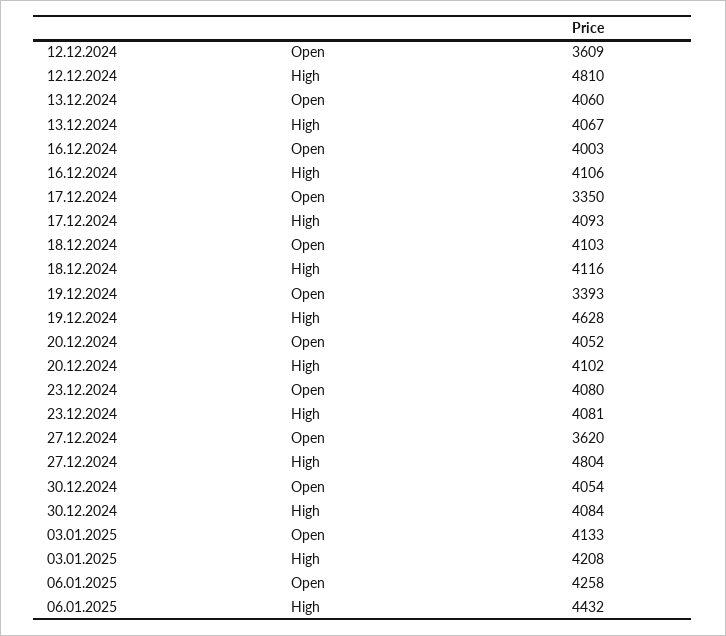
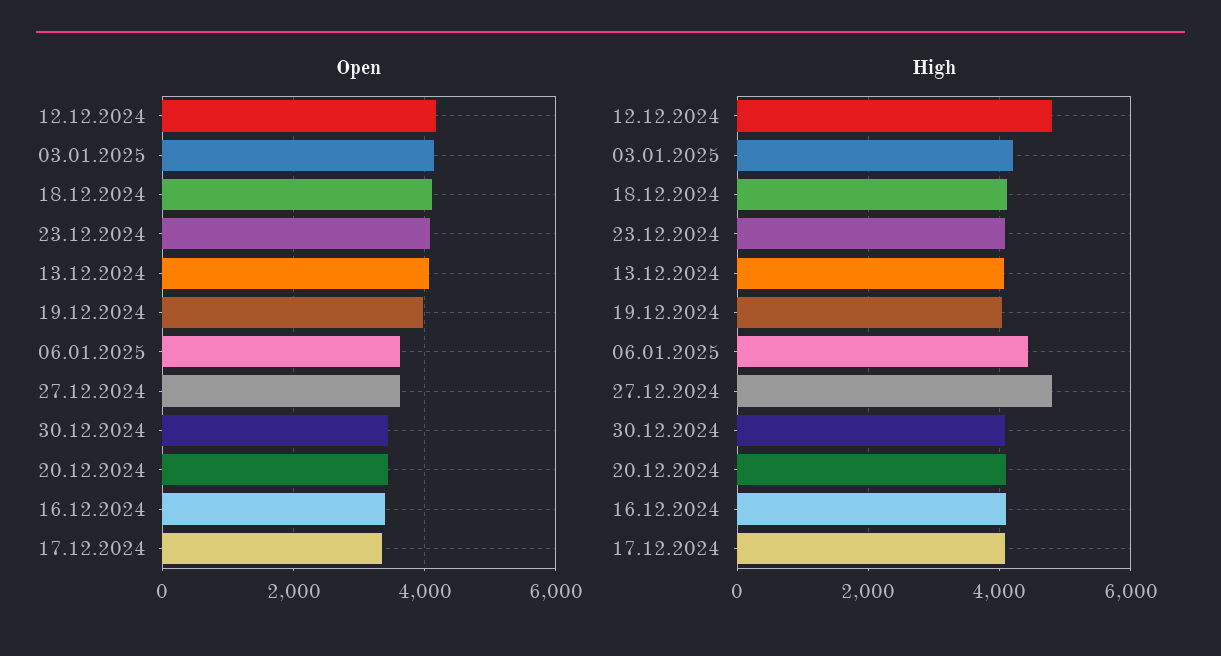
  {
    "Open": {
-     "12.12.2024": 3609,
+     "12.12.2024": 4200,
      "13.12.2024": 4060,
-     "16.12.2024": 4003,
+     "16.12.2024": 3400,
      "17.12.2024": 3350,
      "18.12.2024": 4103,
-     "19.12.2024": 3393,
+     "19.12.2024": 4000,
-     "20.12.2024": 4052,
+     "20.12.2024": 3400,
      "23.12.2024": 4080,
      "27.12.2024": 3620,
-     "30.12.2024": 4054,
+     "30.12.2024": 3400,
      "03.01.2025": 4133,
-     "06.01.2025": 4258
+     "06.01.2025": 3600
    },
    "High": {
      "12.12.2024": 4810,
      "13.12.2024": 4067,
      "16.12.2024": 4106,
      "17.12.2024": 4093,
      "18.12.2024": 4116,
-     "19.12.2024": 4628,
+     "19.12.2024": 4000,
      "20.12.2024": 4102,
      "23.12.2024": 4081,
      "27.12.2024": 4804,
      "30.12.2024": 4084,
      "03.01.2025": 4208,
      "06.01.2025": 4432
    }
  }

